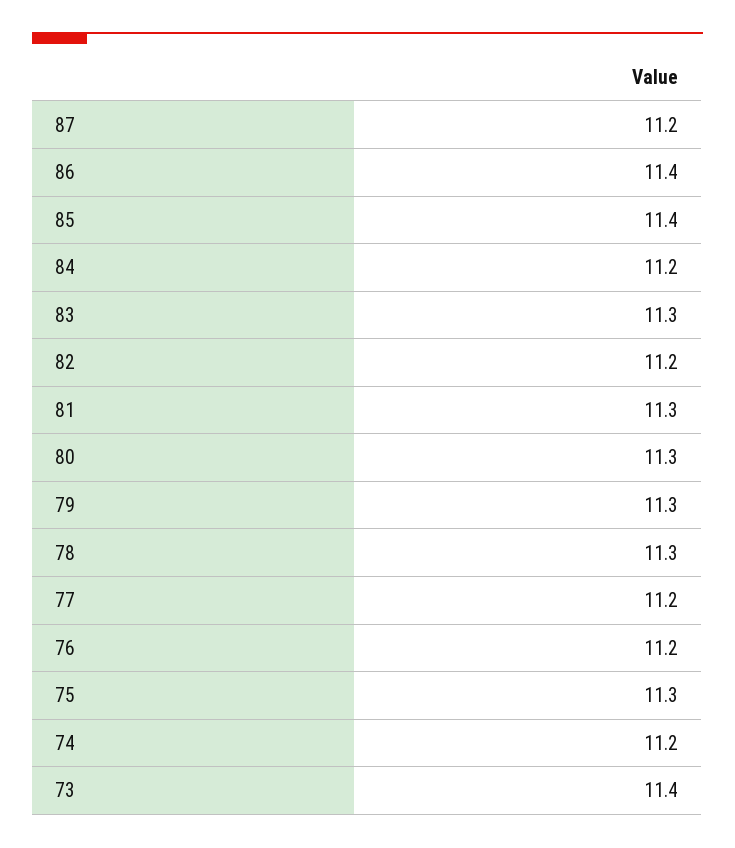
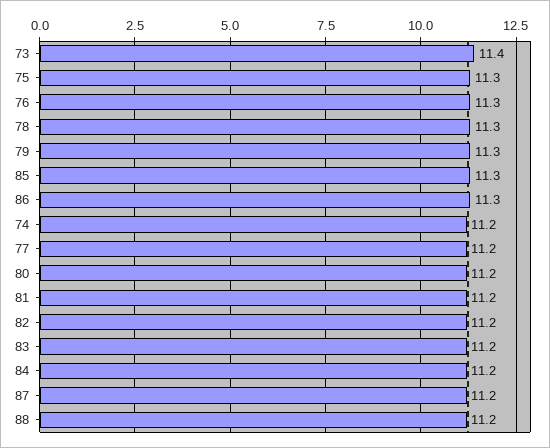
  {
    "87": 11.2,
-   "86": 11.4,
+   "86": 11.3,
-   "85": 11.4,
+   "85": 11.3,
    "84": 11.2,
-   "83": 11.3,
+   "83": 11.2,
    "82": 11.2,
-   "81": 11.3,
+   "81": 11.2,
-   "80": 11.3,
+   "80": 11.2,
    "79": 11.3,
    "78": 11.3,
    "77": 11.2,
-   "76": 11.2,
+   "76": 11.3,
    "75": 11.3,
    "74": 11.2,
-   "73": 11.4
+   "73": 11.4,
+   "88": 11.2
  }

